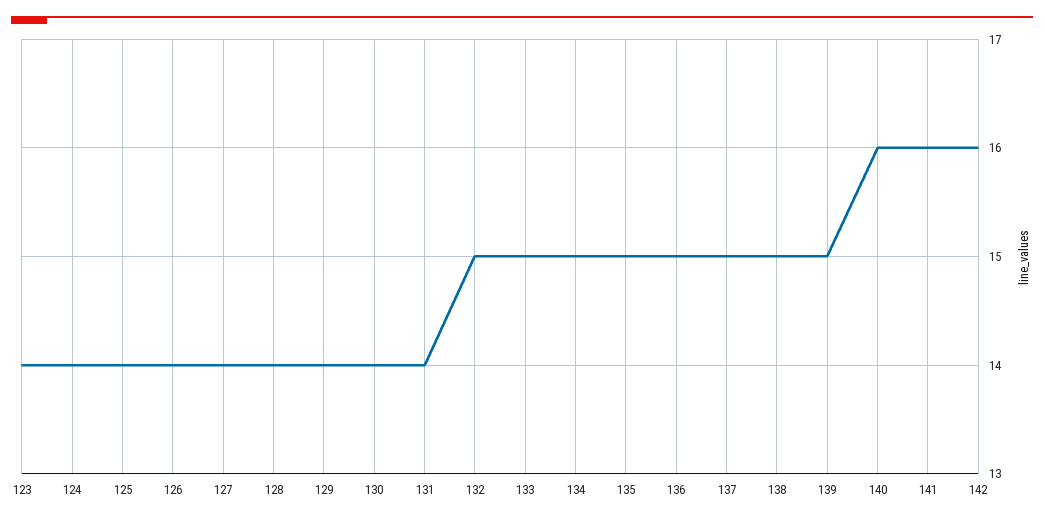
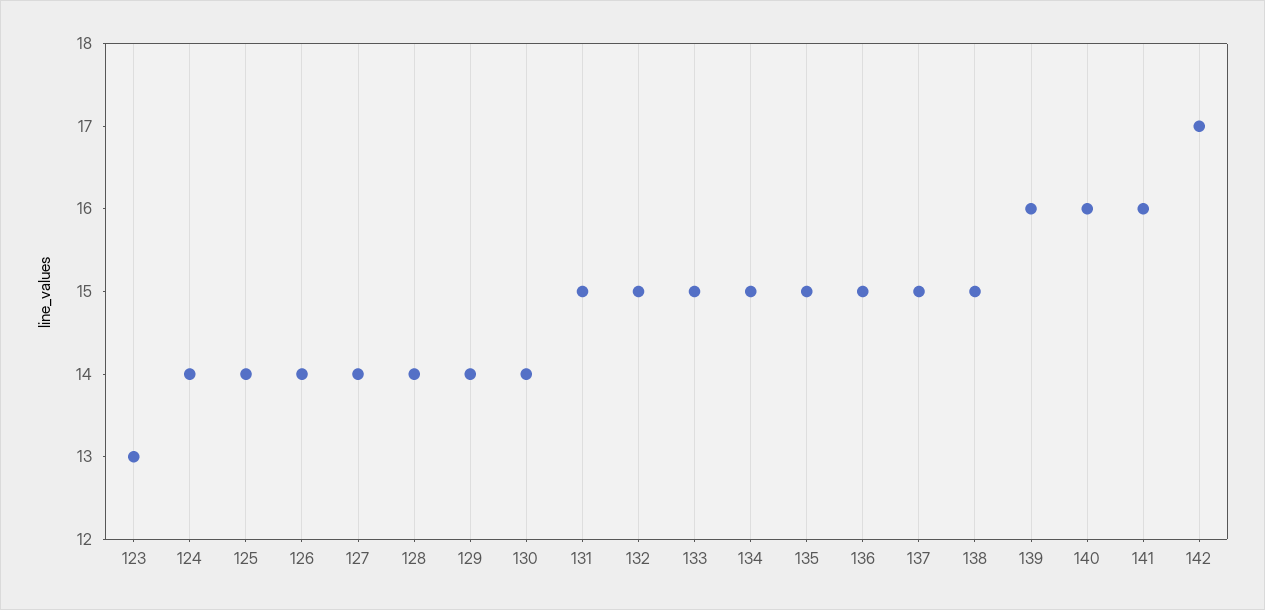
  {
-   "123": 14,
+   "123": 13,
    "124": 14,
    "125": 14,
    "126": 14,
    "127": 14,
    "128": 14,
    "129": 14,
    "130": 14,
-   "131": 14,
+   "131": 15,
    "132": 15,
    "133": 15,
    "134": 15,
    "135": 15,
    "136": 15,
    "137": 15,
    "138": 15,
-   "139": 15,
+   "139": 16,
    "140": 16,
    "141": 16,
-   "142": 16
+   "142": 17
  }

